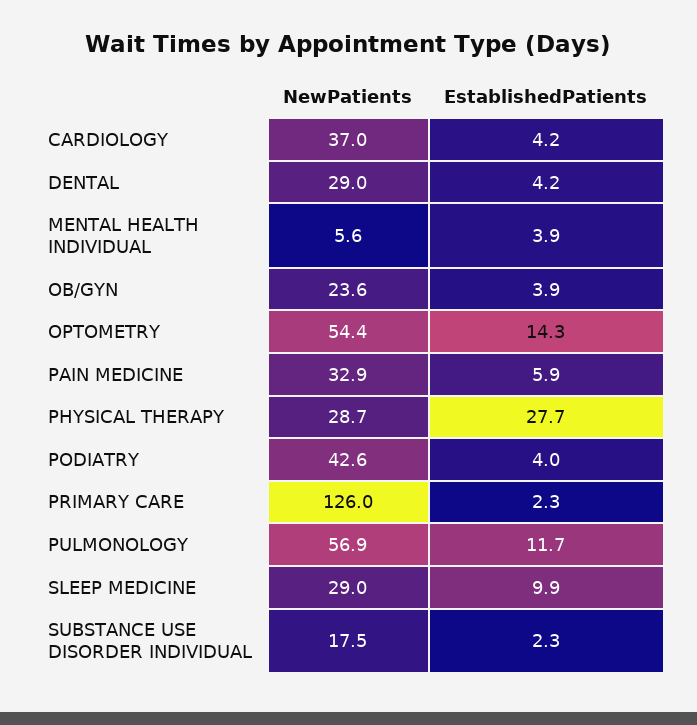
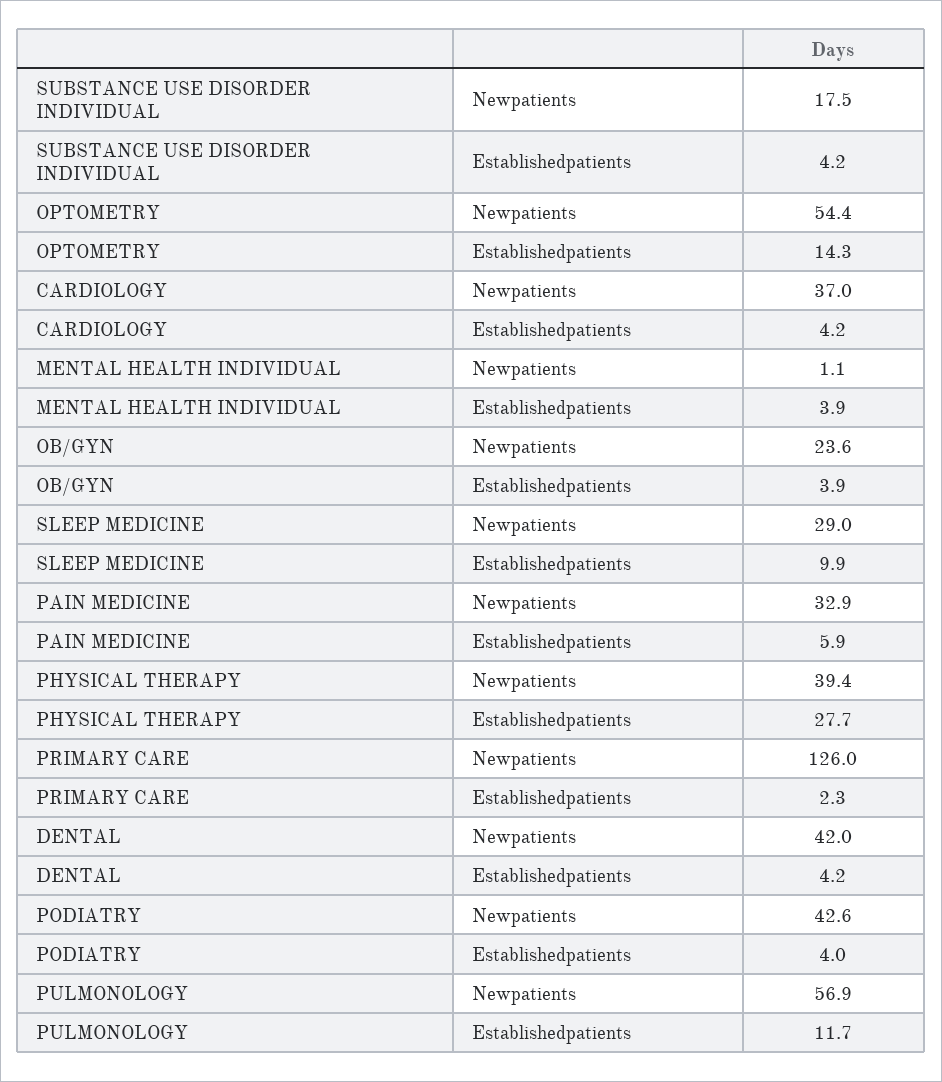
  {
    "NewPatients": {
      "CARDIOLOGY": 37,
-     "DENTAL": 29,
+     "DENTAL": 42,
-     "MENTAL HEALTH INDIVIDUAL": 5.6,
+     "MENTAL HEALTH INDIVIDUAL": 1.1,
      "OB/GYN": 23.6,
      "OPTOMETRY": 54.4,
      "PAIN MEDICINE": 32.9,
-     "PHYSICAL THERAPY": 28.7,
+     "PHYSICAL THERAPY": 39.4,
      "PODIATRY": 42.6,
      "PRIMARY CARE": 126,
      "PULMONOLOGY": 56.9,
      "SLEEP MEDICINE": 29,
      "SUBSTANCE USE DISORDER INDIVIDUAL": 17.5
    },
    "EstablishedPatients": {
      "CARDIOLOGY": 4.2,
      "DENTAL": 4.2,
      "MENTAL HEALTH INDIVIDUAL": 3.9,
      "OB/GYN": 3.9,
      "OPTOMETRY": 14.3,
      "PAIN MEDICINE": 5.9,
      "PHYSICAL THERAPY": 27.7,
      "PODIATRY": 4,
      "PRIMARY CARE": 2.3,
      "PULMONOLOGY": 11.7,
      "SLEEP MEDICINE": 9.9,
-     "SUBSTANCE USE DISORDER INDIVIDUAL": 2.3
+     "SUBSTANCE USE DISORDER INDIVIDUAL": 4.2
    }
  }

